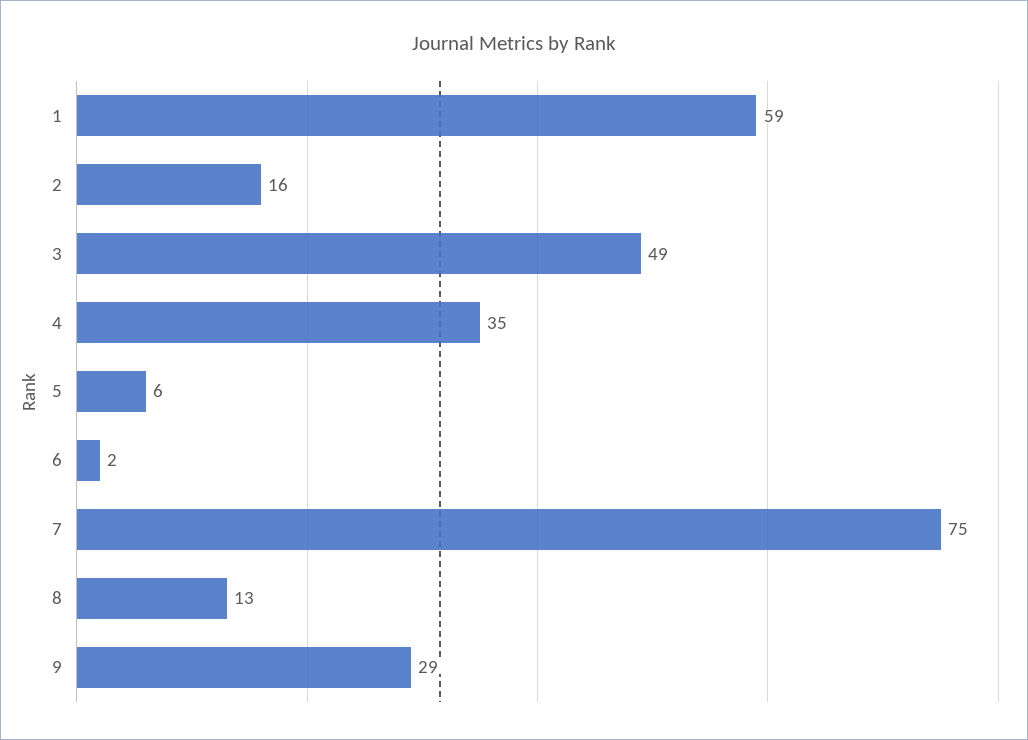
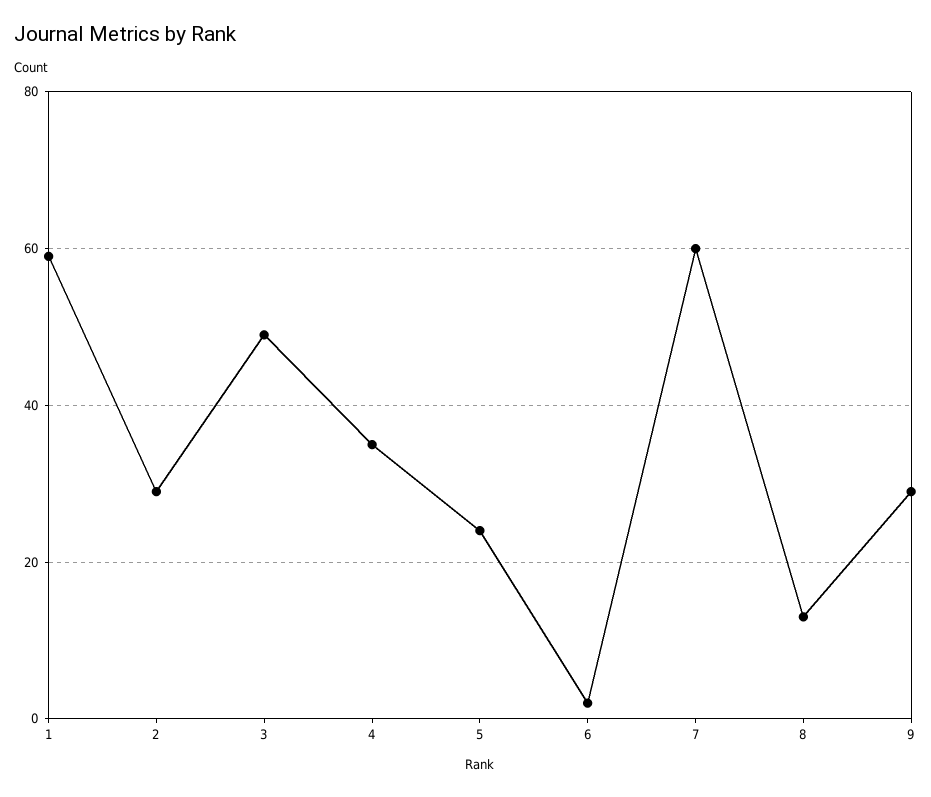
  {
    "1": 59,
-   "2": 16,
+   "2": 30,
    "3": 49,
    "4": 35,
-   "5": 6,
+   "5": 25,
    "6": 2,
-   "7": 75,
+   "7": 60,
    "8": 13,
    "9": 29
  }

